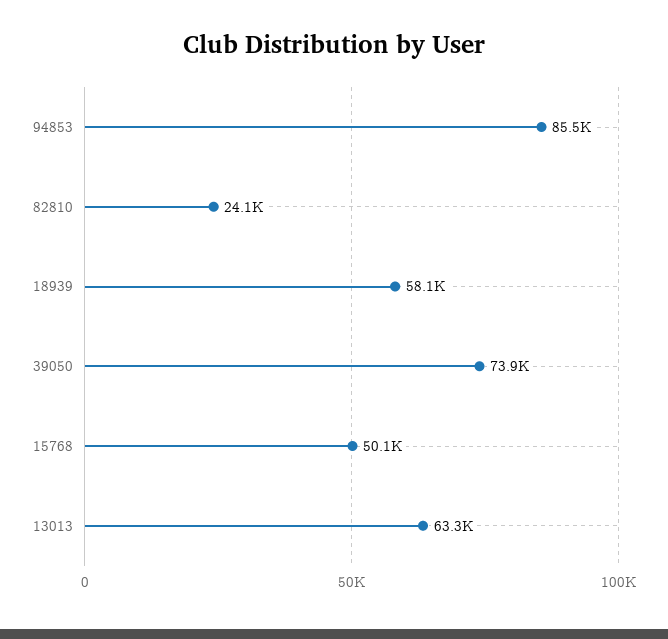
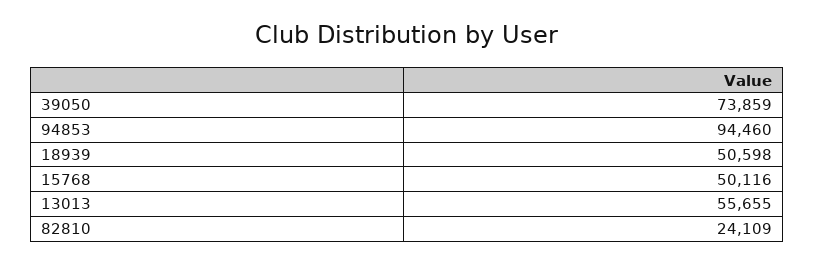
  {
-   "94853": 85500,
+   "94853": 94460,
    "82810": 24109,
-   "18939": 58100,
+   "18939": 50598,
    "39050": 73859,
    "15768": 50116,
-   "13013": 63300
+   "13013": 55655
  }

